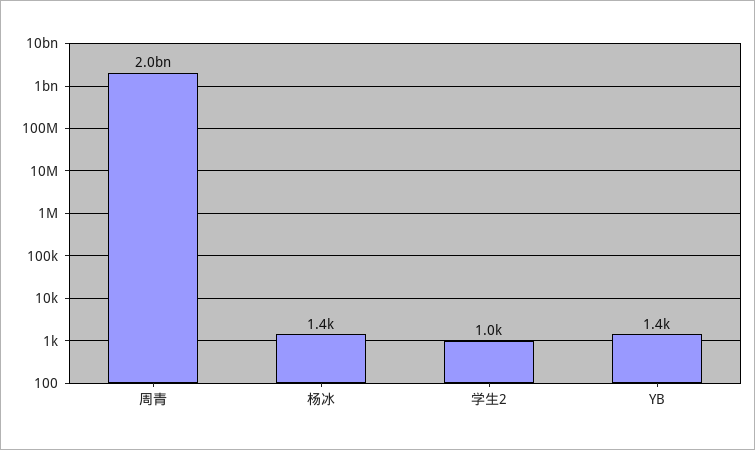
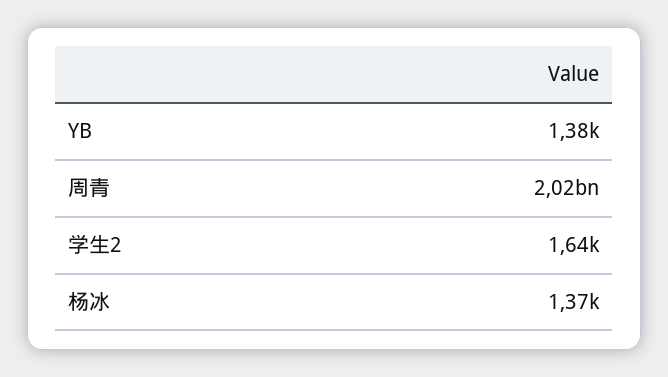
  {
    "周青": 2020000000,
    "杨冰": 1370,
-   "学生2": 1000,
+   "学生2": 1640,
    "YB": 1380
  }

